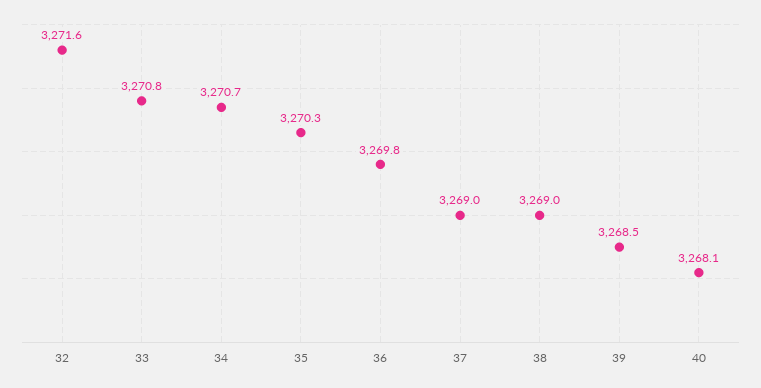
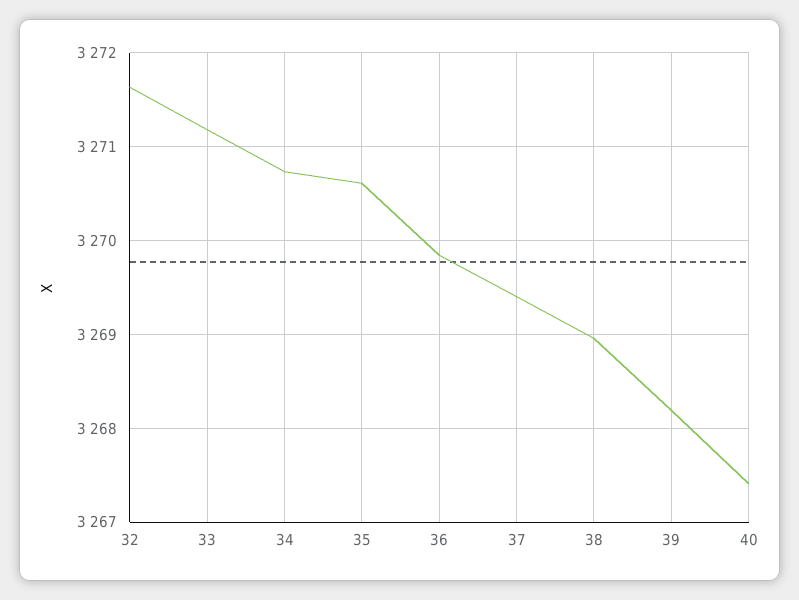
  {
    "32": 3271.6,
-   "33": 3270.8,
+   "33": 3271.2,
    "34": 3270.7,
-   "35": 3270.3,
+   "35": 3270.6,
    "36": 3269.8,
-   "37": 3269,
+   "37": 3269.4,
    "38": 3269,
-   "39": 3268.5,
+   "39": 3268.2,
-   "40": 3268.1
+   "40": 3267.4
  }

